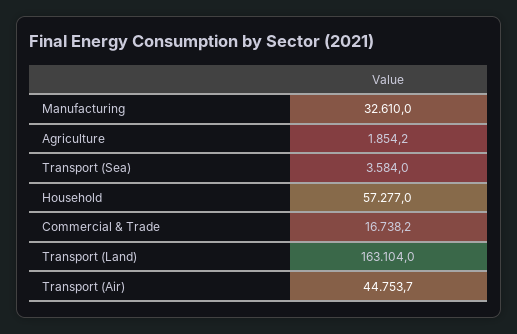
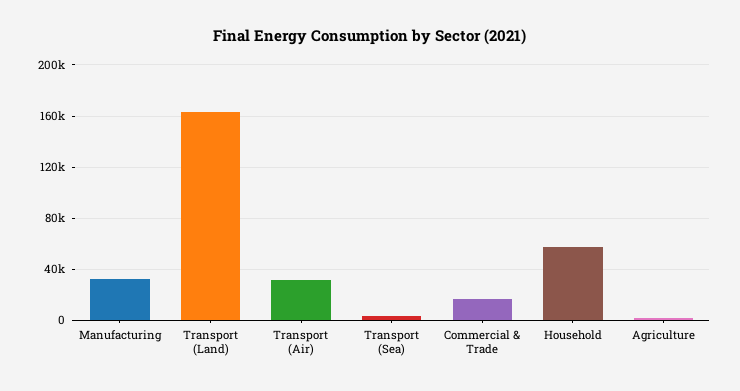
  {
    "Manufacturing": 32610,
    "Agriculture": 1854.2,
    "Transport (Sea)": 3584,
    "Household": 57277,
    "Commercial & Trade": 16738.2,
    "Transport (Land)": 163104,
-   "Transport (Air)": 44753.7
+   "Transport (Air)": 30000
  }

